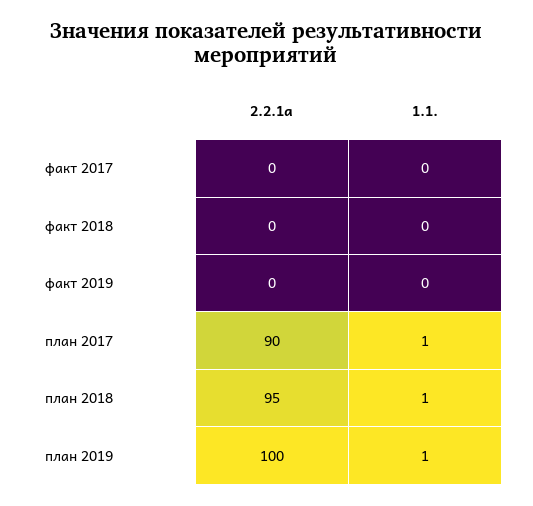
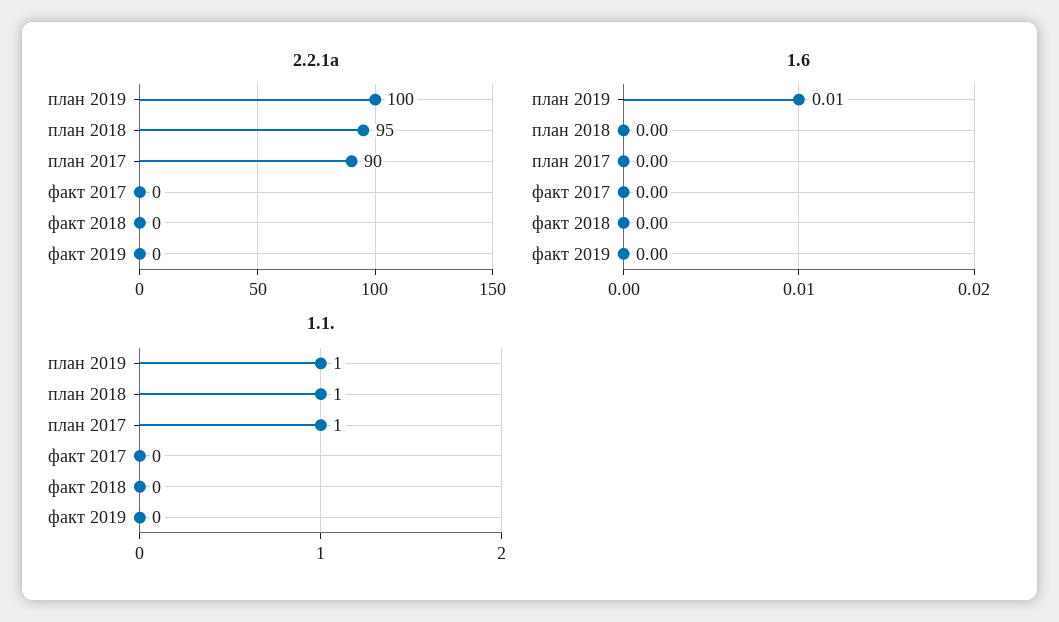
  {
    "2.2.1a": {
      "факт 2017": 0,
      "факт 2018": 0,
      "факт 2019": 0,
      "план 2017": 90,
      "план 2018": 95,
      "план 2019": 100
    },
    "1.1.": {
      "факт 2017": 0,
      "факт 2018": 0,
      "факт 2019": 0,
      "план 2017": 1,
      "план 2018": 1,
      "план 2019": 1
-   }
+   },
+   "1.6": {
+     "план 2019": 0.01,
+     "план 2018": 0,
+     "план 2017": 0,
+     "факт 2017": 0,
+     "факт 2018": 0,
+     "факт 2019": 0
+   }
  }

